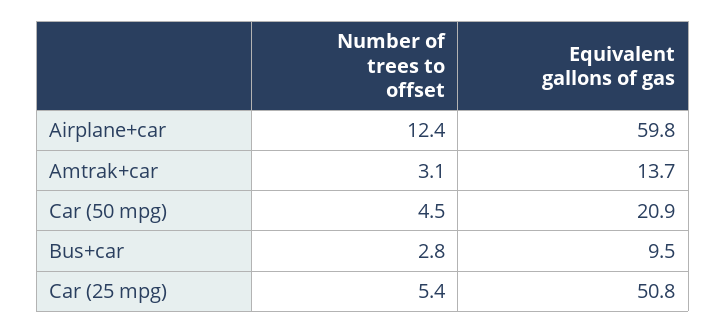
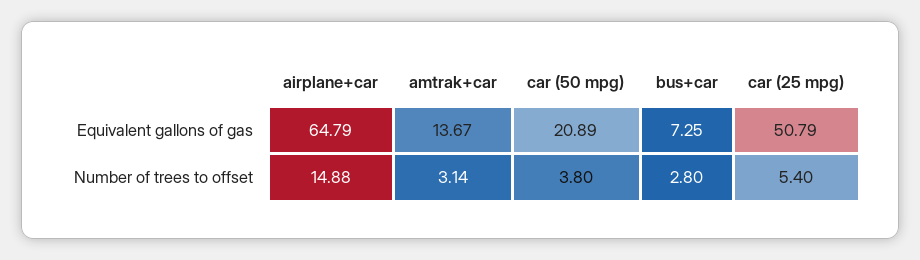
  {
    "Number of trees to offset": {
-     "Airplane+car": 12.4,
+     "Airplane+car": 14.88,
      "Amtrak+car": 3.14,
-     "Car (50 mpg)": 4.5,
+     "Car (50 mpg)": 3.8,
      "Bus+car": 2.8,
      "Car (25 mpg)": 5.4
    },
    "Equivalent gallons of gas": {
-     "Airplane+car": 59.8,
+     "Airplane+car": 64.79,
      "Amtrak+car": 13.67,
      "Car (50 mpg)": 20.89,
-     "Bus+car": 9.5,
+     "Bus+car": 7.25,
      "Car (25 mpg)": 50.79
    }
  }

